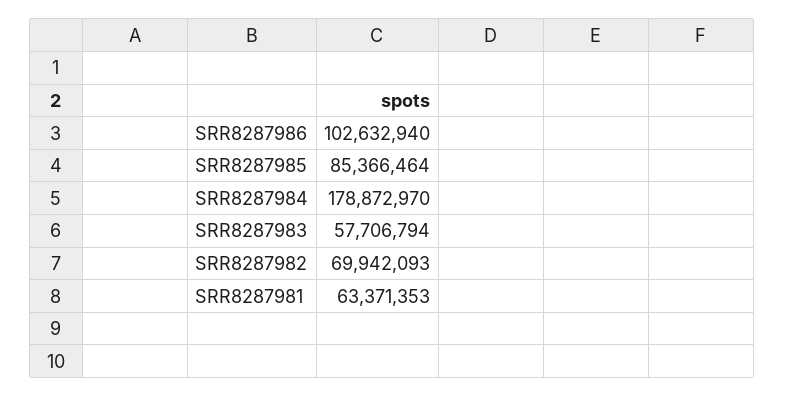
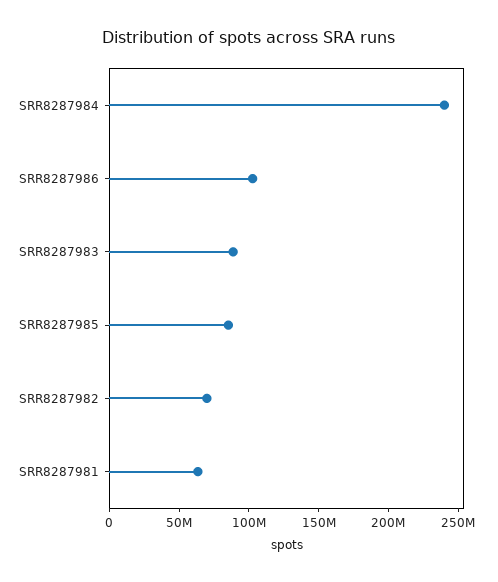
  {
    "SRR8287986": 102632940,
    "SRR8287985": 85366464,
-   "SRR8287984": 178872970,
+   "SRR8287984": 240000000,
-   "SRR8287983": 57706794,
+   "SRR8287983": 90000000,
    "SRR8287982": 69942093,
    "SRR8287981": 63371353
  }

